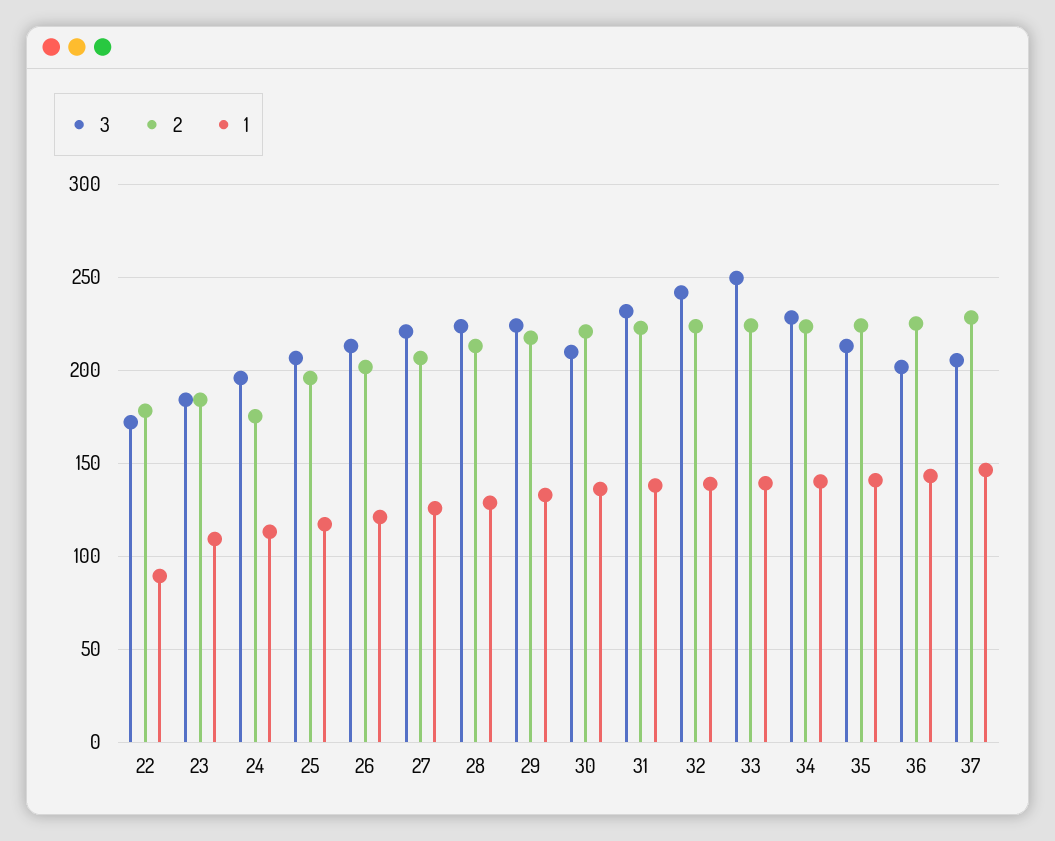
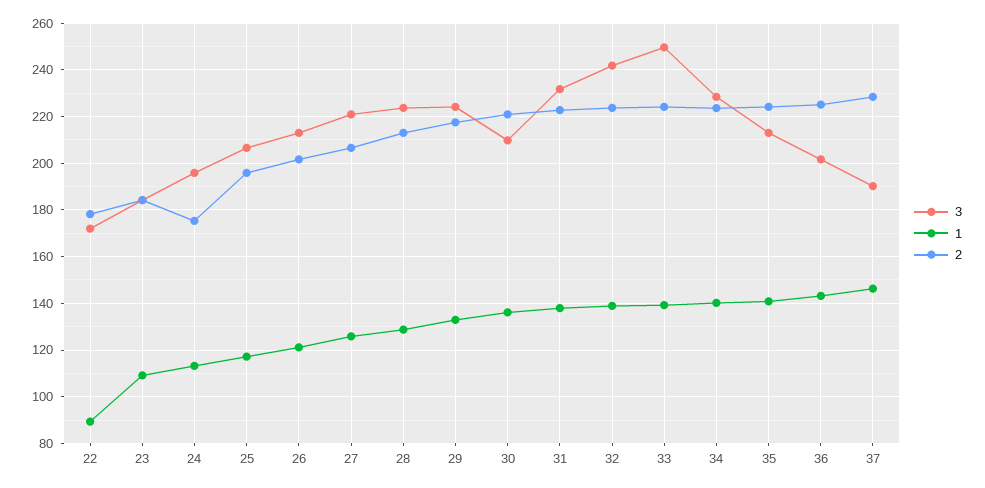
  {
    "3": {
      "22": 170,
      "23": 185,
      "24": 195,
      "25": 205,
      "26": 215,
      "27": 220,
      "28": 225,
      "29": 225,
      "30": 210,
      "31": 230,
      "32": 240,
      "33": 250,
      "34": 230,
      "35": 215,
      "36": 200,
-     "37": 205
+     "37": 190
    },
    "2": {
      "22": 180,
      "23": 185,
      "24": 175,
      "25": 195,
      "26": 200,
      "27": 205,
      "28": 215,
      "29": 220,
      "30": 220,
      "31": 225,
      "32": 225,
      "33": 225,
      "34": 225,
      "35": 225,
      "36": 225,
      "37": 230
    },
    "1": {
      "22": 90,
      "23": 110,
      "24": 115,
      "25": 115,
      "26": 120,
      "27": 125,
      "28": 130,
      "29": 135,
      "30": 135,
      "31": 140,
      "32": 140,
      "33": 140,
      "34": 140,
      "35": 140,
      "36": 145,
      "37": 145
    }
  }

